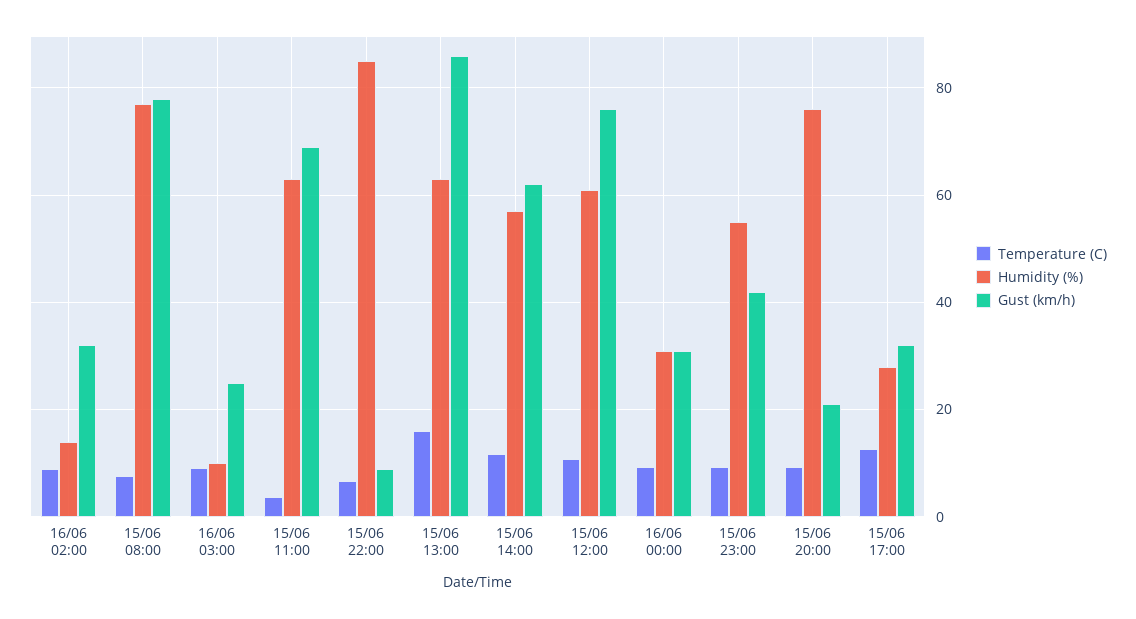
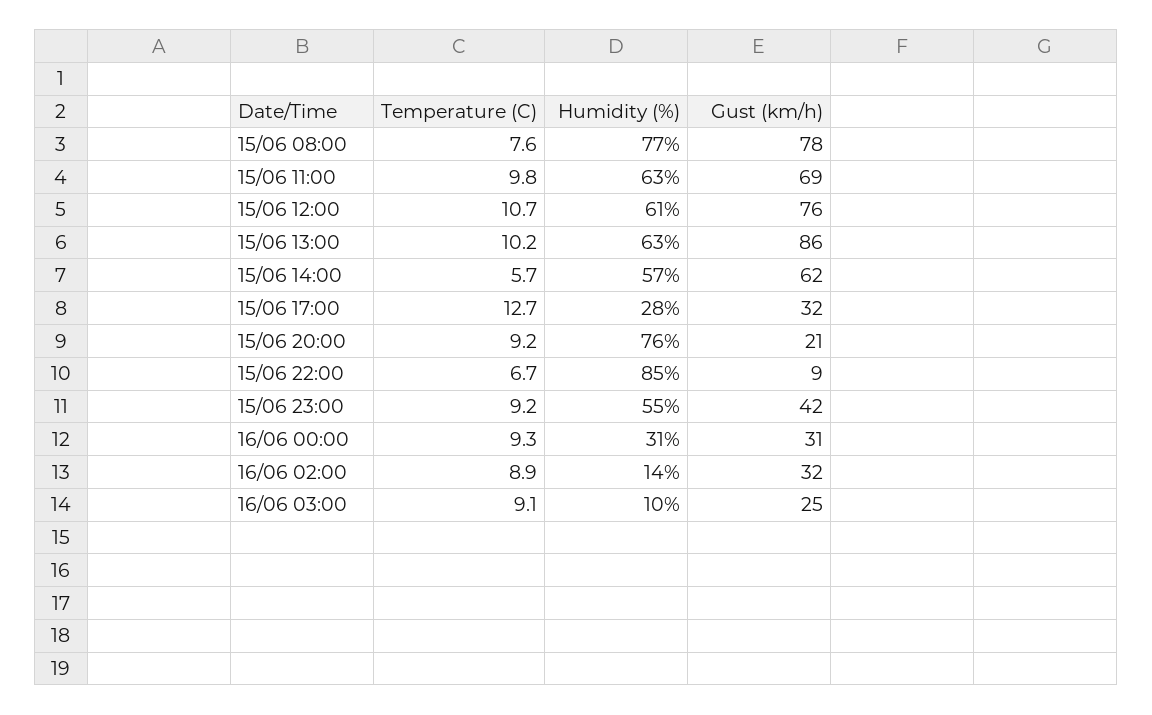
  {
    "Temperature (C)": {
      "16/06 02:00": 8.9,
      "15/06 08:00": 7.6,
      "16/06 03:00": 9.1,
-     "15/06 11:00": 4,
+     "15/06 11:00": 9.8,
      "15/06 22:00": 6.7,
-     "15/06 13:00": 16,
+     "15/06 13:00": 10.2,
-     "15/06 14:00": 12,
+     "15/06 14:00": 5.7,
      "15/06 12:00": 10.7,
      "16/06 00:00": 9.3,
      "15/06 23:00": 9.2,
      "15/06 20:00": 9.2,
      "15/06 17:00": 12.7
    },
    "Humidity (%)": {
      "16/06 02:00": 14,
      "15/06 08:00": 77,
      "16/06 03:00": 10,
      "15/06 11:00": 63,
      "15/06 22:00": 85,
      "15/06 13:00": 63,
      "15/06 14:00": 57,
      "15/06 12:00": 61,
      "16/06 00:00": 31,
      "15/06 23:00": 55,
      "15/06 20:00": 76,
      "15/06 17:00": 28
    },
    "Gust (km/h)": {
      "16/06 02:00": 32,
      "15/06 08:00": 78,
      "16/06 03:00": 25,
      "15/06 11:00": 69,
      "15/06 22:00": 9,
      "15/06 13:00": 86,
      "15/06 14:00": 62,
      "15/06 12:00": 76,
      "16/06 00:00": 31,
      "15/06 23:00": 42,
      "15/06 20:00": 21,
      "15/06 17:00": 32
    }
  }

